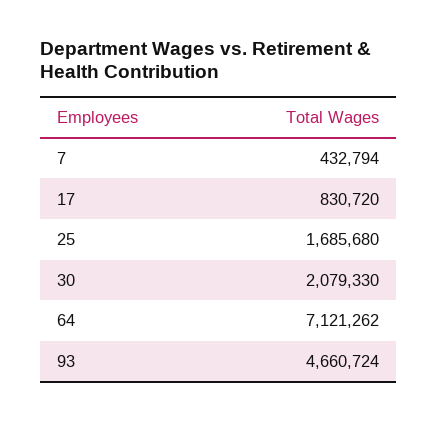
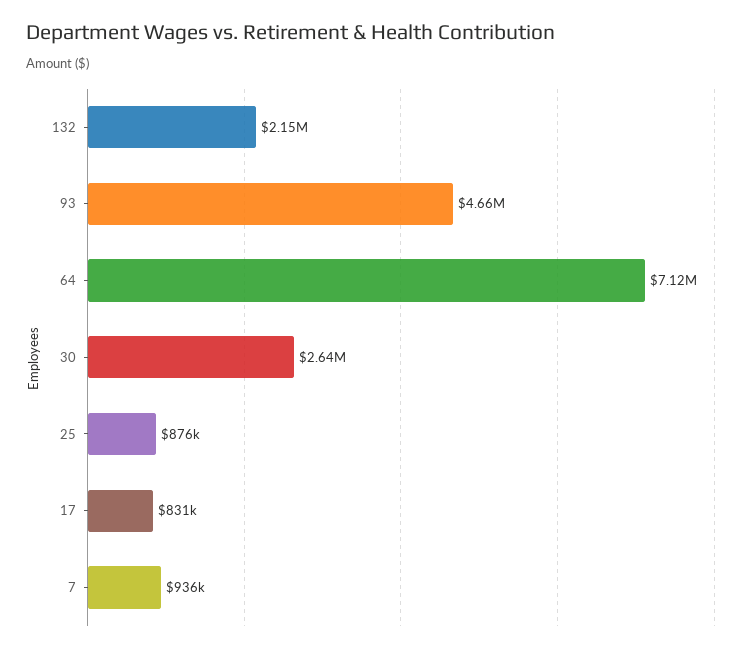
  {
-   "7": 432794,
+   "7": 936000,
    "17": 830720,
-   "25": 1685680,
+   "25": 876000,
-   "30": 2079330,
+   "30": 2640000,
    "64": 7121262,
-   "93": 4660724
+   "93": 4660724,
+   "132": 2150000
  }

